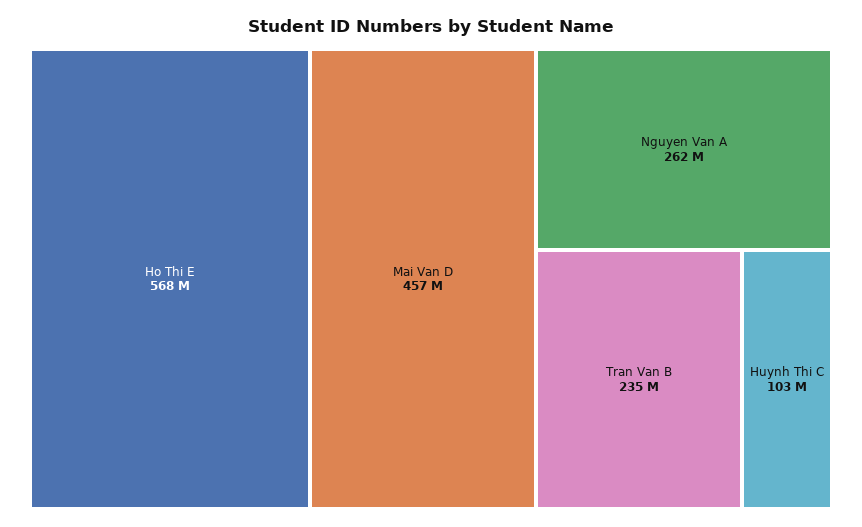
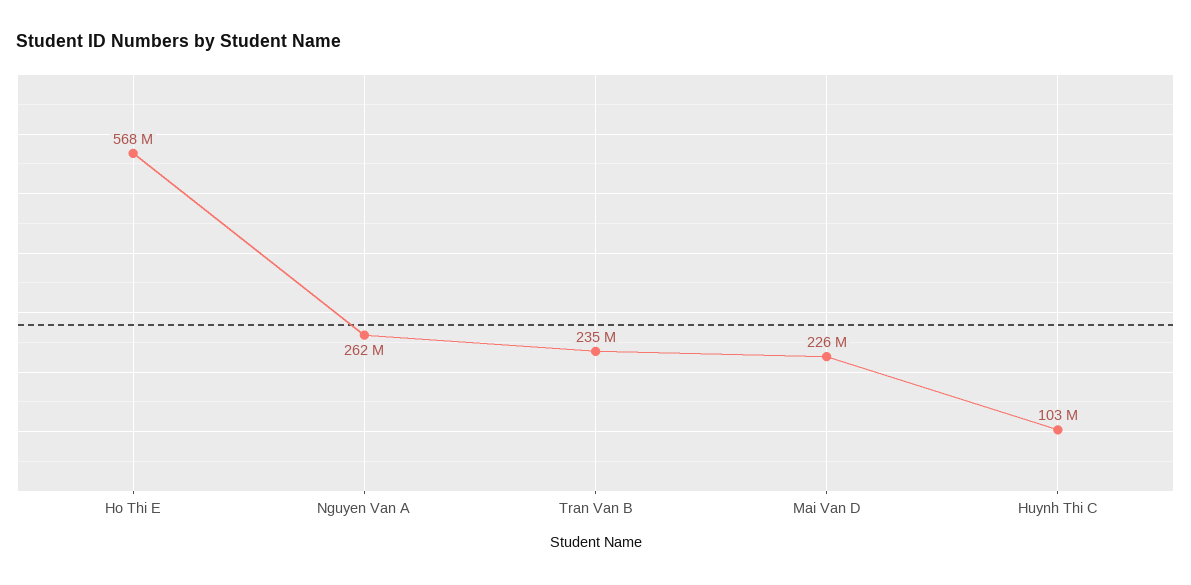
  {
    "Ho Thi E": 568000000,
-   "Mai Van D": 457000000,
+   "Mai Van D": 226000000,
    "Nguyen Van A": 262000000,
    "Tran Van B": 235000000,
    "Huynh Thi C": 103000000
  }

